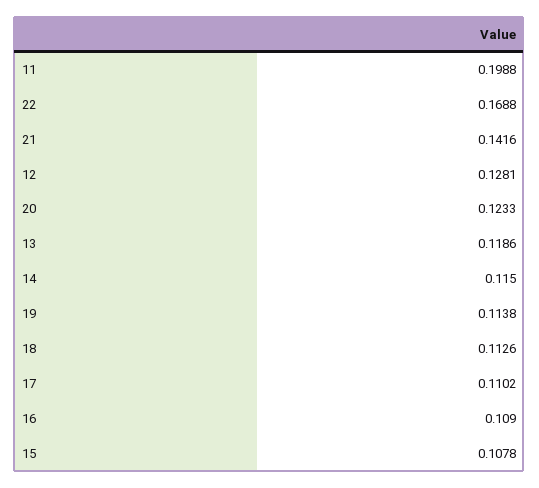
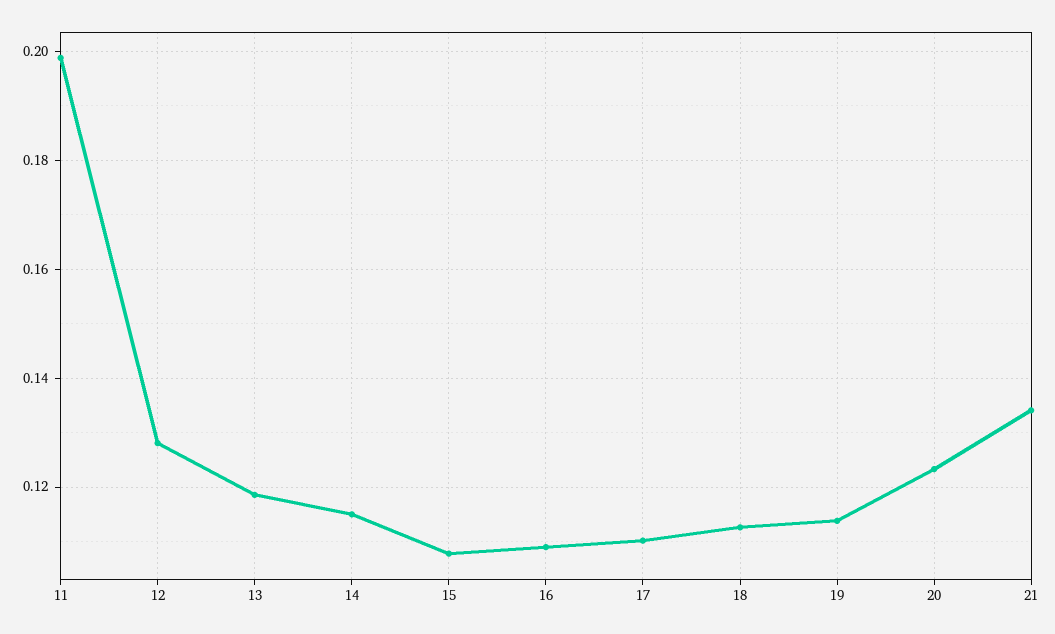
  {
    "11": 0.1988,
-   "22": 0.1688,
-   "21": 0.1416,
+   "21": 0.134,
    "12": 0.1281,
    "20": 0.1233,
    "13": 0.1186,
    "14": 0.115,
    "19": 0.1138,
    "18": 0.1126,
    "17": 0.1102,
    "16": 0.109,
    "15": 0.1078
  }

